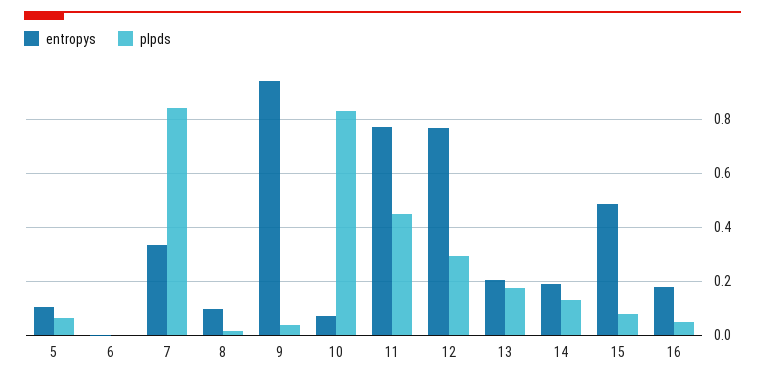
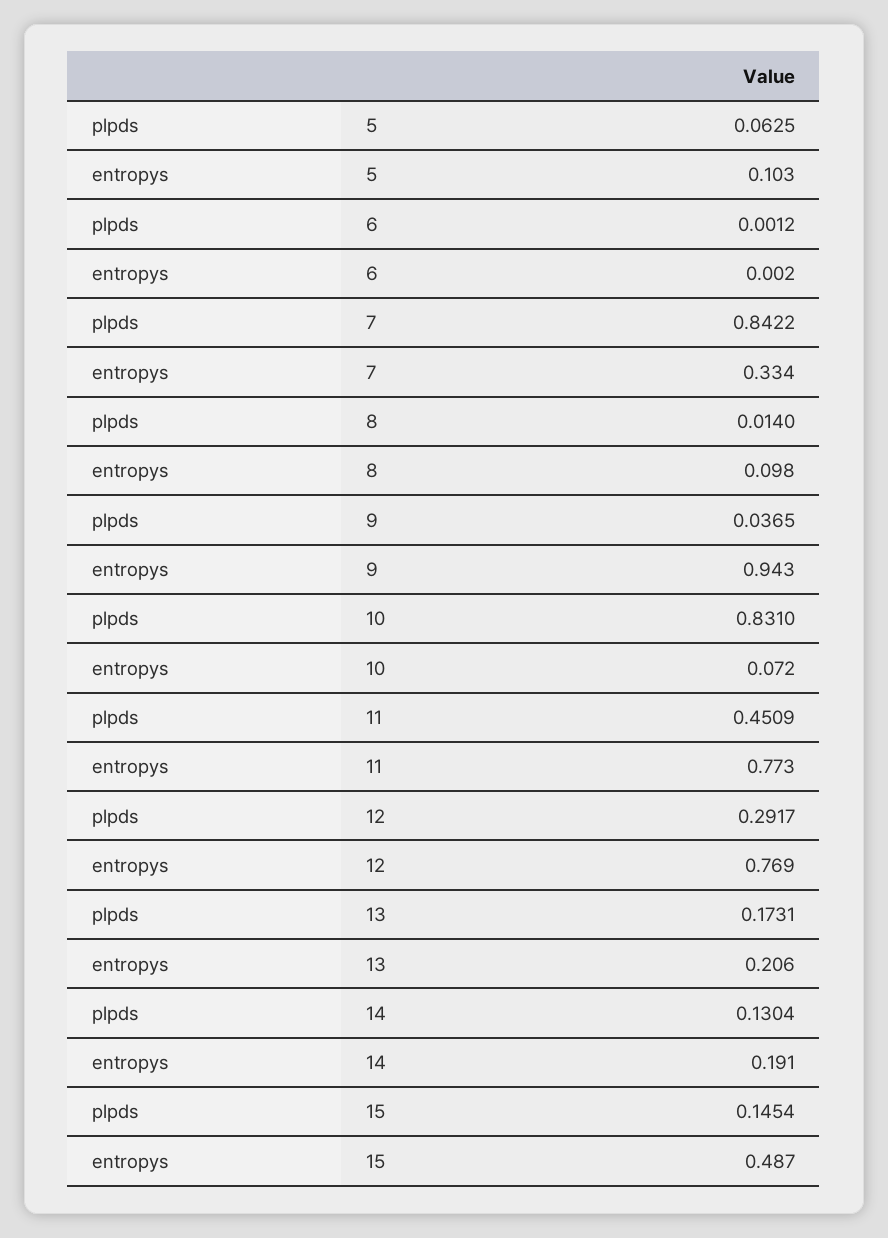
  {
    "entropys": {
      "5": 0.103,
      "6": 0.002,
      "7": 0.334,
      "8": 0.098,
      "9": 0.943,
      "10": 0.072,
      "11": 0.773,
      "12": 0.769,
      "13": 0.206,
      "14": 0.191,
-     "15": 0.487,
+     "15": 0.487
-     "16": 0.175
    },
    "plpds": {
      "5": 0.0625,
      "6": 0.0012,
      "7": 0.8422,
      "8": 0.014,
      "9": 0.0365,
      "10": 0.831,
      "11": 0.4509,
      "12": 0.2917,
      "13": 0.1731,
      "14": 0.1304,
-     "15": 0.075,
+     "15": 0.1454
-     "16": 0.05
    }
  }

